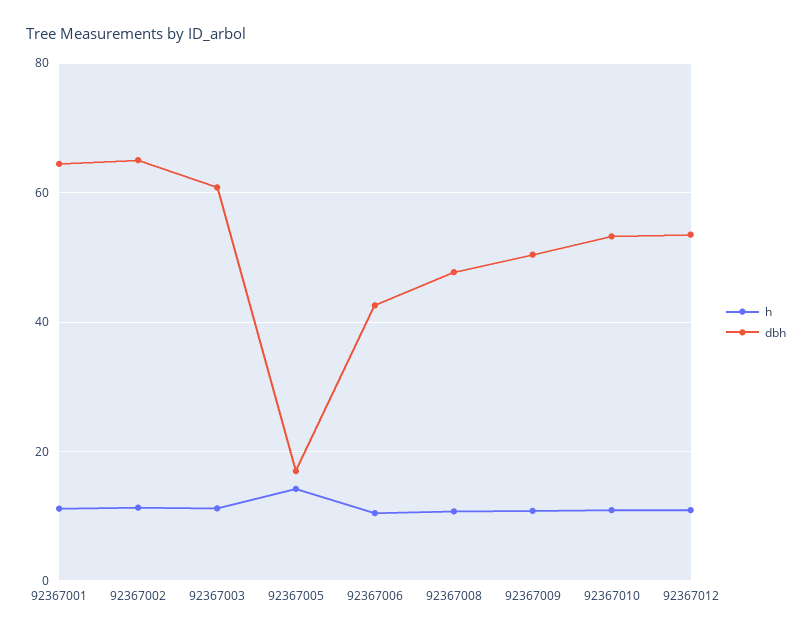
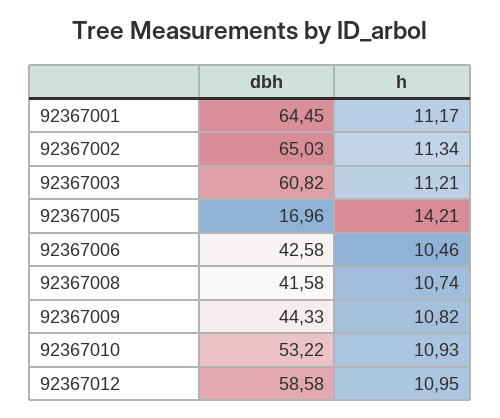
  {
    "h": {
      "92367001": 11.17,
      "92367002": 11.34,
      "92367003": 11.21,
      "92367005": 14.21,
      "92367006": 10.46,
      "92367008": 10.74,
      "92367009": 10.82,
      "92367010": 10.93,
      "92367012": 10.95
    },
    "dbh": {
      "92367001": 64.45,
      "92367002": 65.03,
      "92367003": 60.82,
      "92367005": 16.96,
      "92367006": 42.58,
-     "92367008": 48,
+     "92367008": 41.58,
-     "92367009": 50,
+     "92367009": 44.33,
      "92367010": 53.22,
-     "92367012": 54
+     "92367012": 58.58
    }
  }

